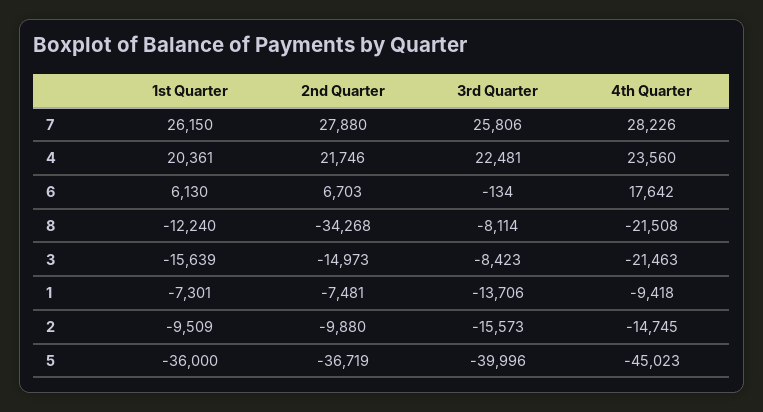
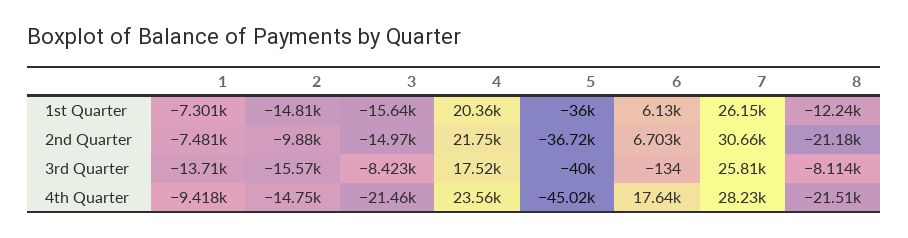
  {
    "1st Quarter": {
      "7": 26150,
      "4": 20361,
      "6": 6130,
      "8": -12240,
      "3": -15639,
      "1": -7301,
-     "2": -9509,
+     "2": -14810,
      "5": -36000
    },
    "2nd Quarter": {
-     "7": 27880,
+     "7": 30660,
      "4": 21746,
      "6": 6703,
-     "8": -34268,
+     "8": -21180,
      "3": -14973,
      "1": -7481,
      "2": -9880,
      "5": -36719
    },
    "3rd Quarter": {
      "7": 25806,
-     "4": 22481,
+     "4": 17520,
      "6": -134,
      "8": -8114,
      "3": -8423,
      "1": -13706,
      "2": -15573,
      "5": -39996
    },
    "4th Quarter": {
      "7": 28226,
      "4": 23560,
      "6": 17642,
      "8": -21508,
      "3": -21463,
      "1": -9418,
      "2": -14745,
      "5": -45023
    }
  }

